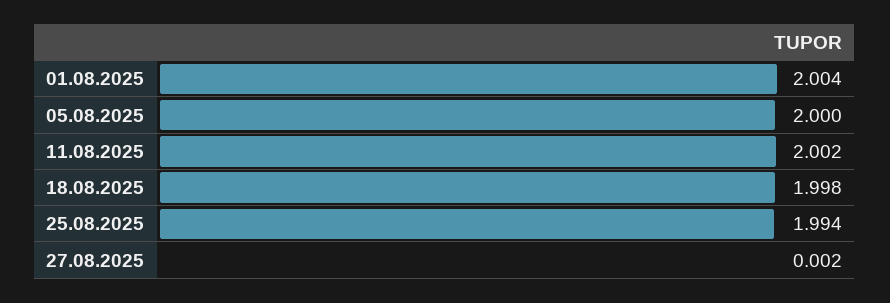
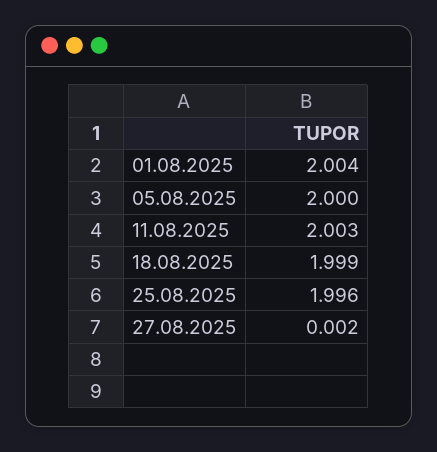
  {
    "01.08.2025": 2.004,
    "05.08.2025": 2,
-   "11.08.2025": 2.002,
+   "11.08.2025": 2.003,
-   "18.08.2025": 1.998,
+   "18.08.2025": 1.999,
-   "25.08.2025": 1.994,
+   "25.08.2025": 1.996,
    "27.08.2025": 0.002
  }

